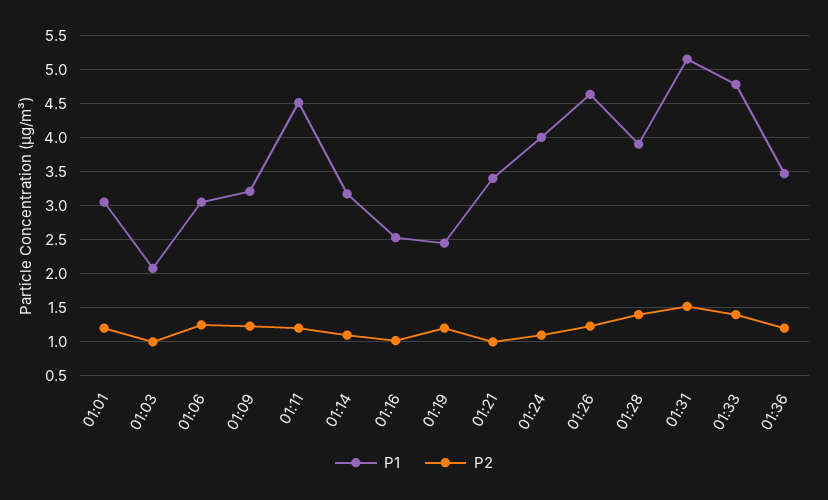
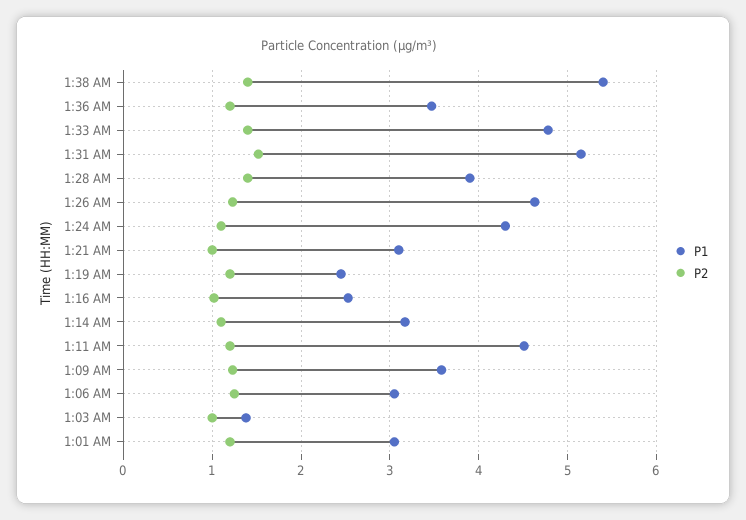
  {
    "P1": {
      "01:01": 3.1,
-     "01:03": 2.1,
+     "01:03": 1.4,
      "01:06": 3.1,
-     "01:09": 3.2,
+     "01:09": 3.6,
      "01:11": 4.5,
      "01:14": 3.2,
      "01:16": 2.5,
      "01:19": 2.5,
-     "01:21": 3.4,
+     "01:21": 3.1,
-     "01:24": 4,
+     "01:24": 4.3,
      "01:26": 4.6,
      "01:28": 3.9,
      "01:31": 5.2,
      "01:33": 4.8,
-     "01:36": 3.5
+     "01:36": 3.5,
+     "1:38 AM": 5.4
    },
    "P2": {
      "01:01": 1.2,
      "01:03": 1,
      "01:06": 1.3,
      "01:09": 1.2,
      "01:11": 1.2,
      "01:14": 1.1,
      "01:16": 1,
      "01:19": 1.2,
      "01:21": 1,
      "01:24": 1.1,
      "01:26": 1.2,
      "01:28": 1.4,
      "01:31": 1.5,
      "01:33": 1.4,
-     "01:36": 1.2
+     "01:36": 1.2,
+     "1:38 AM": 1.4
    }
  }

